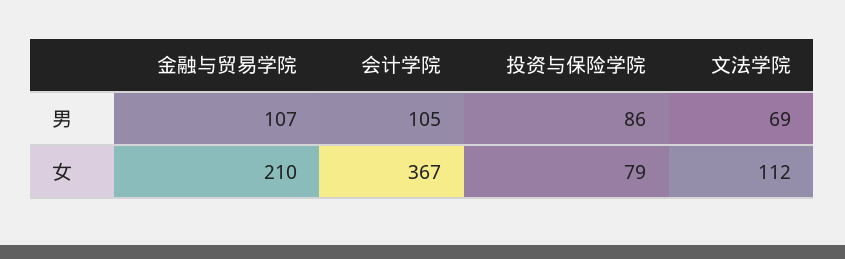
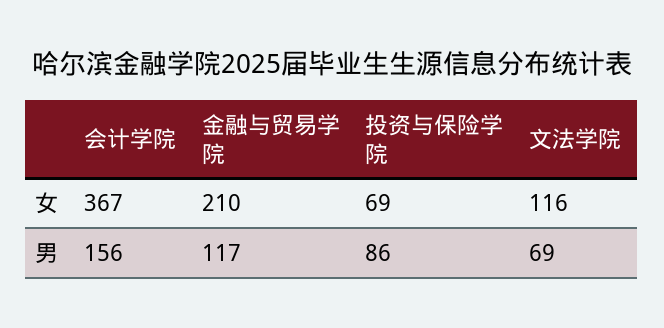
  {
    "金融与贸易学院": {
-     "男": 107,
+     "男": 117,
      "女": 210
    },
    "会计学院": {
-     "男": 105,
+     "男": 156,
      "女": 367
    },
    "投资与保险学院": {
      "男": 86,
-     "女": 79
+     "女": 69
    },
    "文法学院": {
      "男": 69,
-     "女": 112
+     "女": 116
    }
  }

